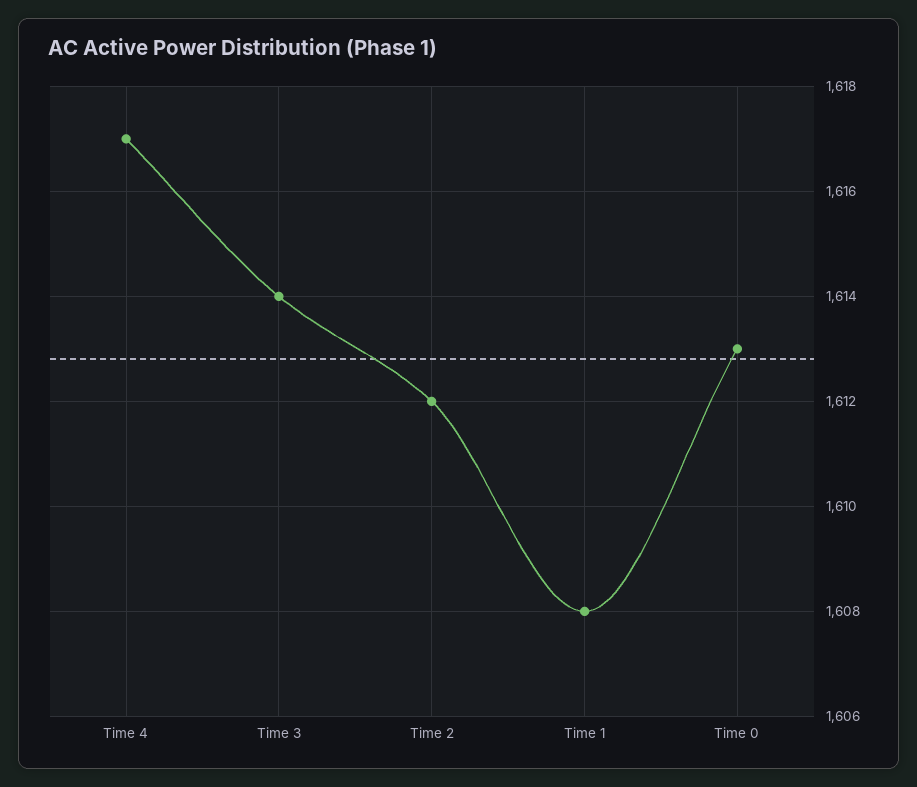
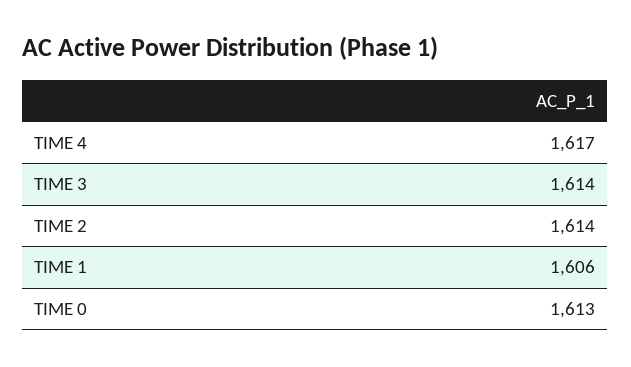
  {
    "Time 4": 1617,
    "Time 3": 1614,
-   "Time 2": 1612,
+   "Time 2": 1614,
-   "Time 1": 1608,
+   "Time 1": 1606,
    "Time 0": 1613
  }

